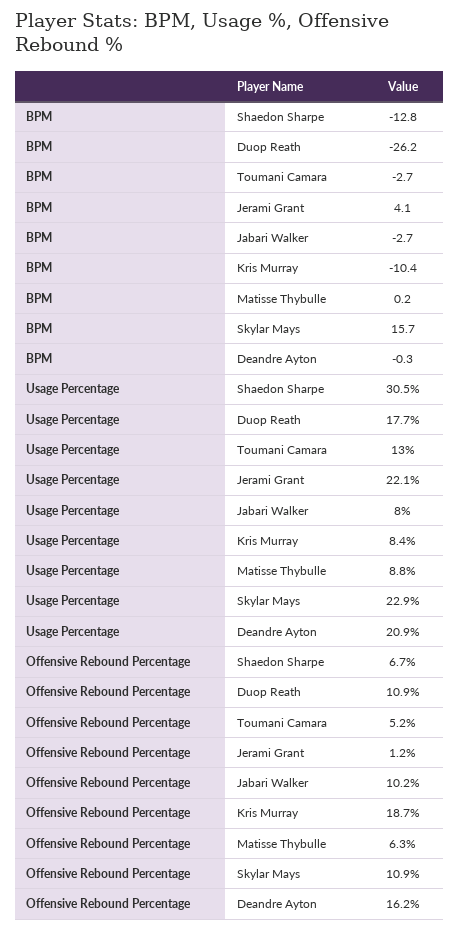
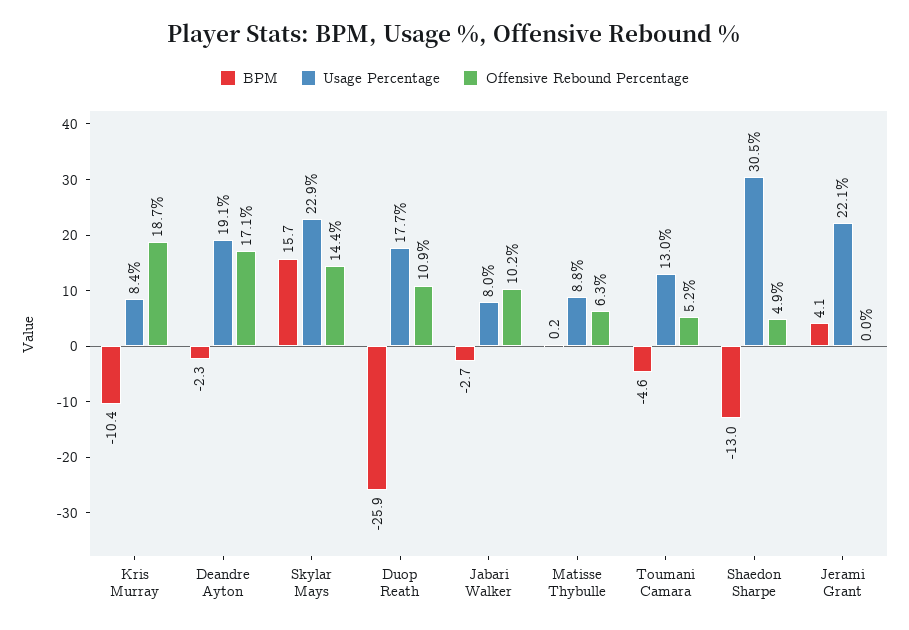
  {
    "BPM": {
-     "Shaedon Sharpe": -12.8,
+     "Shaedon Sharpe": -13,
-     "Duop Reath": -26.2,
+     "Duop Reath": -25.9,
-     "Toumani Camara": -2.7,
+     "Toumani Camara": -4.6,
      "Jerami Grant": 4.1,
      "Jabari Walker": -2.7,
      "Kris Murray": -10.4,
      "Matisse Thybulle": 0.2,
      "Skylar Mays": 15.7,
-     "Deandre Ayton": -0.3
+     "Deandre Ayton": -2.3
    },
    "Usage Percentage": {
      "Shaedon Sharpe": 30.5,
      "Duop Reath": 17.7,
      "Toumani Camara": 13,
      "Jerami Grant": 22.1,
      "Jabari Walker": 8,
      "Kris Murray": 8.4,
      "Matisse Thybulle": 8.8,
      "Skylar Mays": 22.9,
-     "Deandre Ayton": 20.9
+     "Deandre Ayton": 19.1
    },
    "Offensive Rebound Percentage": {
-     "Shaedon Sharpe": 6.7,
+     "Shaedon Sharpe": 4.9,
      "Duop Reath": 10.9,
      "Toumani Camara": 5.2,
-     "Jerami Grant": 1.2,
+     "Jerami Grant": 0,
      "Jabari Walker": 10.2,
      "Kris Murray": 18.7,
      "Matisse Thybulle": 6.3,
-     "Skylar Mays": 10.9,
+     "Skylar Mays": 14.4,
-     "Deandre Ayton": 16.2
+     "Deandre Ayton": 17.1
    }
  }

